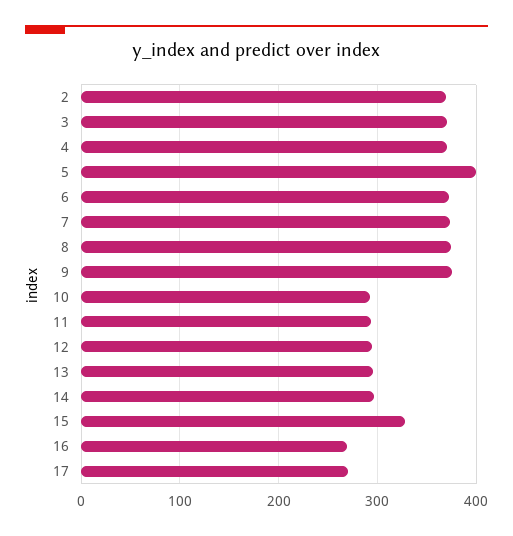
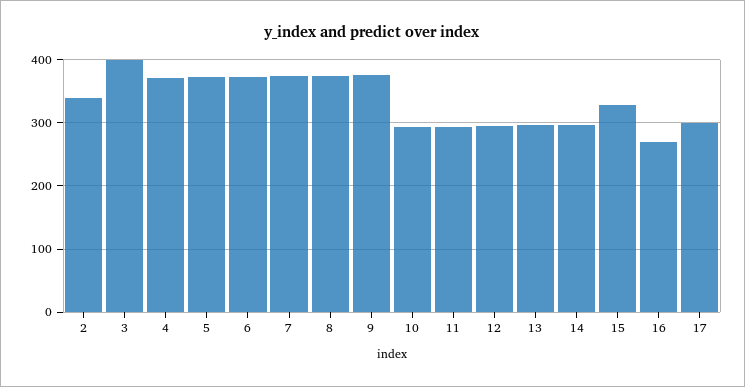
  {
-   "2": 370,
+   "2": 340,
-   "3": 370,
+   "3": 400,
    "4": 370,
-   "5": 400,
+   "5": 370,
    "6": 370,
    "7": 370,
    "8": 380,
    "9": 380,
    "10": 290,
    "11": 290,
    "12": 300,
    "13": 300,
    "14": 300,
    "15": 330,
    "16": 270,
-   "17": 270
+   "17": 300
  }

